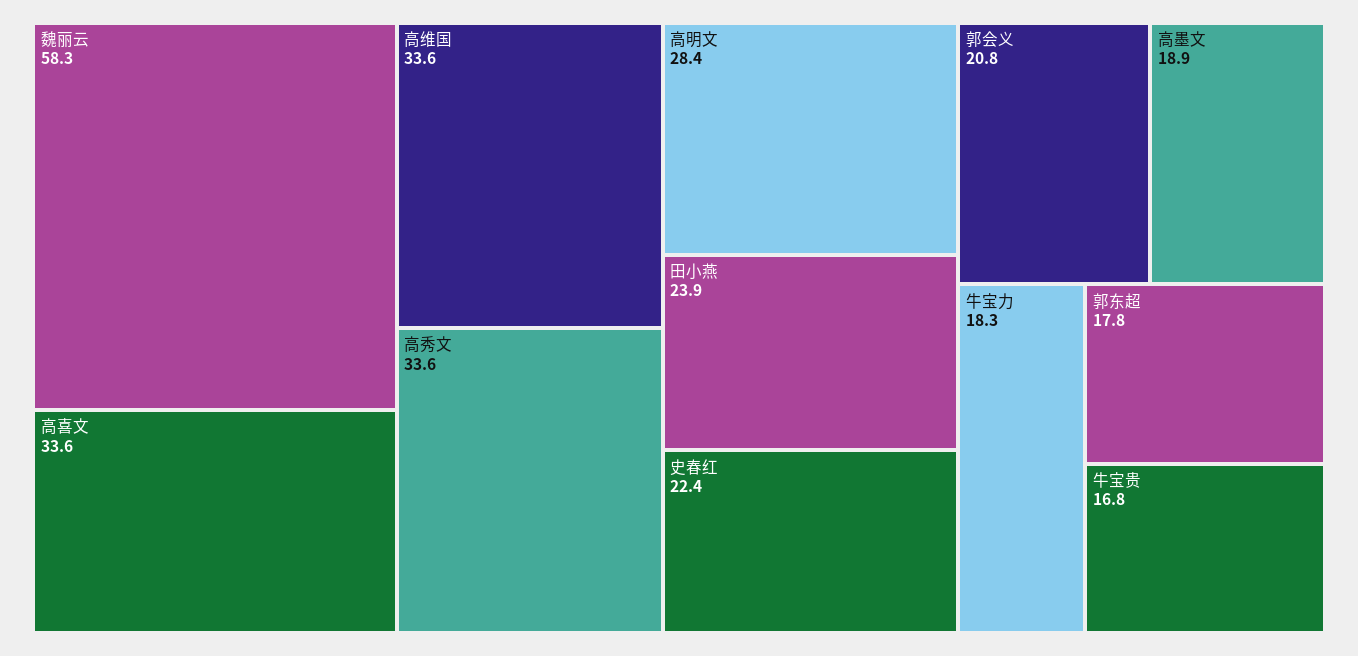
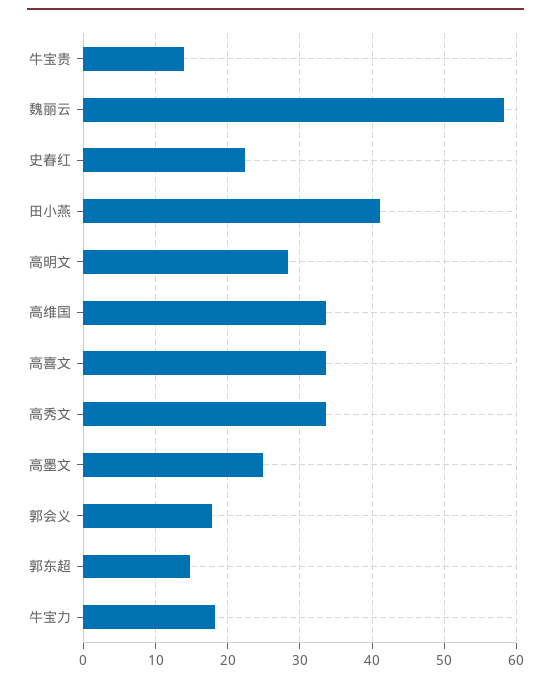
  {
    "魏丽云": 58.3,
    "高喜文": 33.6,
    "高维国": 33.6,
    "高秀文": 33.6,
    "高明文": 28.4,
-   "田小燕": 23.9,
+   "田小燕": 41,
    "史春红": 22.4,
-   "郭会义": 20.8,
+   "郭会义": 18,
-   "高墨文": 18.9,
+   "高墨文": 25,
    "牛宝力": 18.3,
-   "郭东超": 17.8,
+   "郭东超": 15,
-   "牛宝贵": 16.8
+   "牛宝贵": 14
  }

